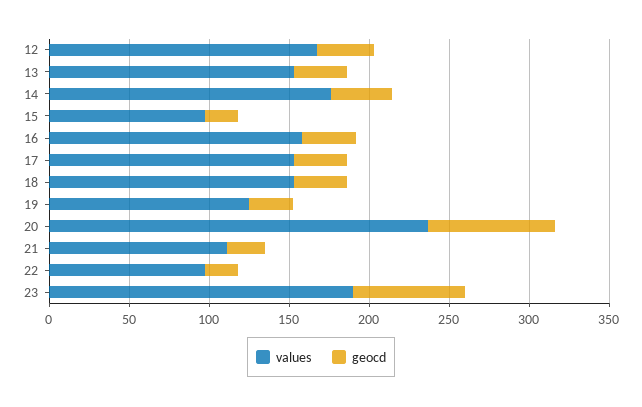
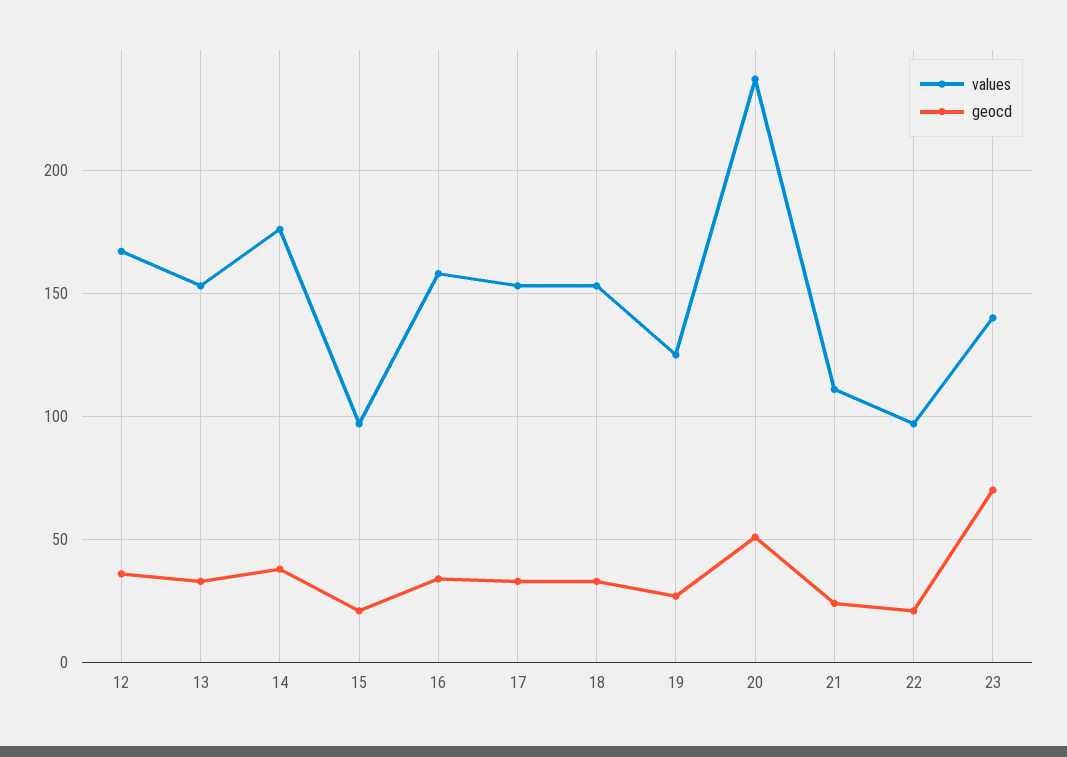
  {
    "values": {
      "12": 165,
      "13": 155,
      "14": 175,
      "15": 95,
      "16": 160,
      "17": 155,
      "18": 155,
      "19": 125,
      "20": 235,
      "21": 110,
      "22": 95,
-     "23": 190
+     "23": 140
    },
    "geocd": {
      "12": 35,
      "13": 35,
      "14": 40,
      "15": 20,
      "16": 35,
      "17": 35,
      "18": 35,
      "19": 25,
-     "20": 80,
+     "20": 50,
      "21": 25,
      "22": 20,
      "23": 70
    }
  }

